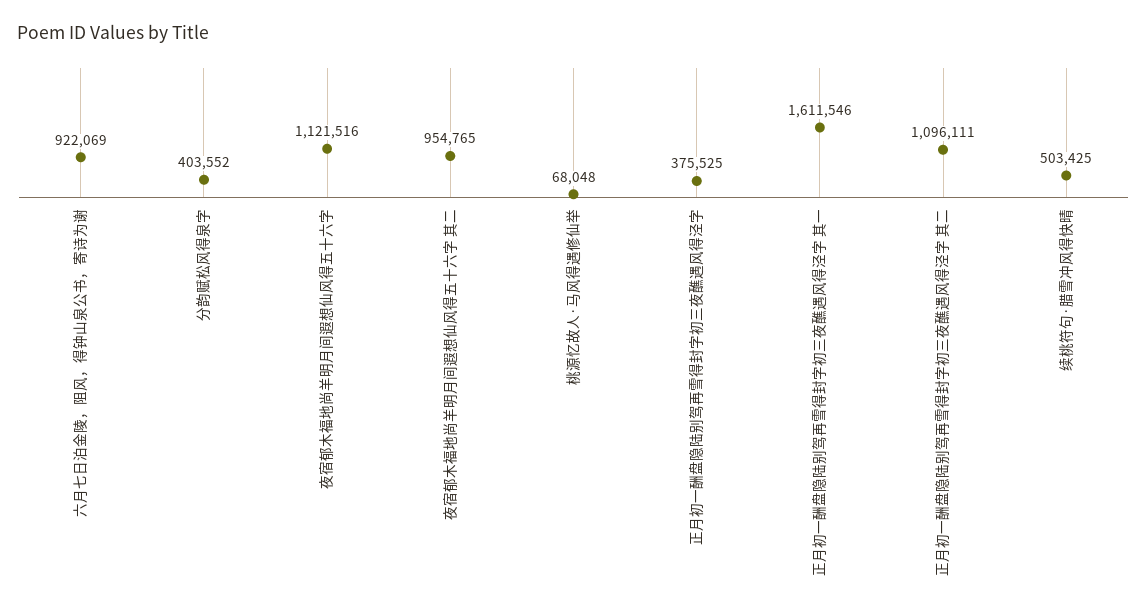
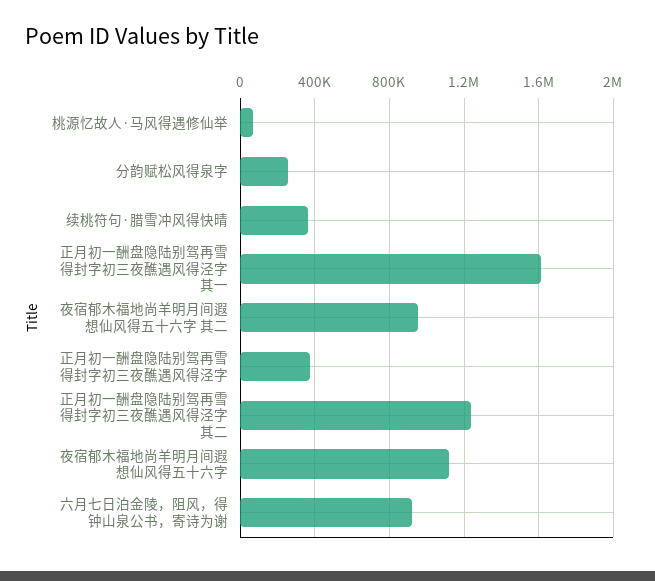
  {
    "六月七日泊金陵，阻风，得钟山泉公书，寄诗为谢": 922069,
-   "分韵赋松风得泉字": 403552,
+   "分韵赋松风得泉字": 250000,
    "夜宿郁木福地尚羊明月间遐想仙风得五十六字": 1121516,
    "夜宿郁木福地尚羊明月间遐想仙风得五十六字 其二": 954765,
    "桃源忆故人·马风得遇修仙举": 68048,
    "正月初一酬盘隐陆别驾再雪得封字初三夜醮遇风得泾字": 375525,
    "正月初一酬盘隐陆别驾再雪得封字初三夜醮遇风得泾字 其一": 1611546,
-   "正月初一酬盘隐陆别驾再雪得封字初三夜醮遇风得泾字 其二": 1096111,
+   "正月初一酬盘隐陆别驾再雪得封字初三夜醮遇风得泾字 其二": 1250000,
-   "续桃符句·腊雪冲风得快晴": 503425
+   "续桃符句·腊雪冲风得快晴": 350000
  }

